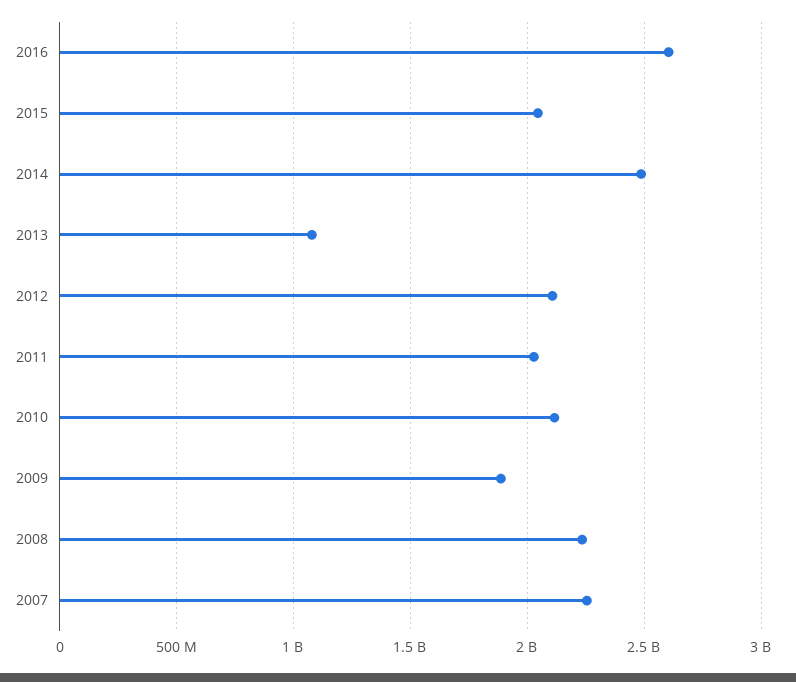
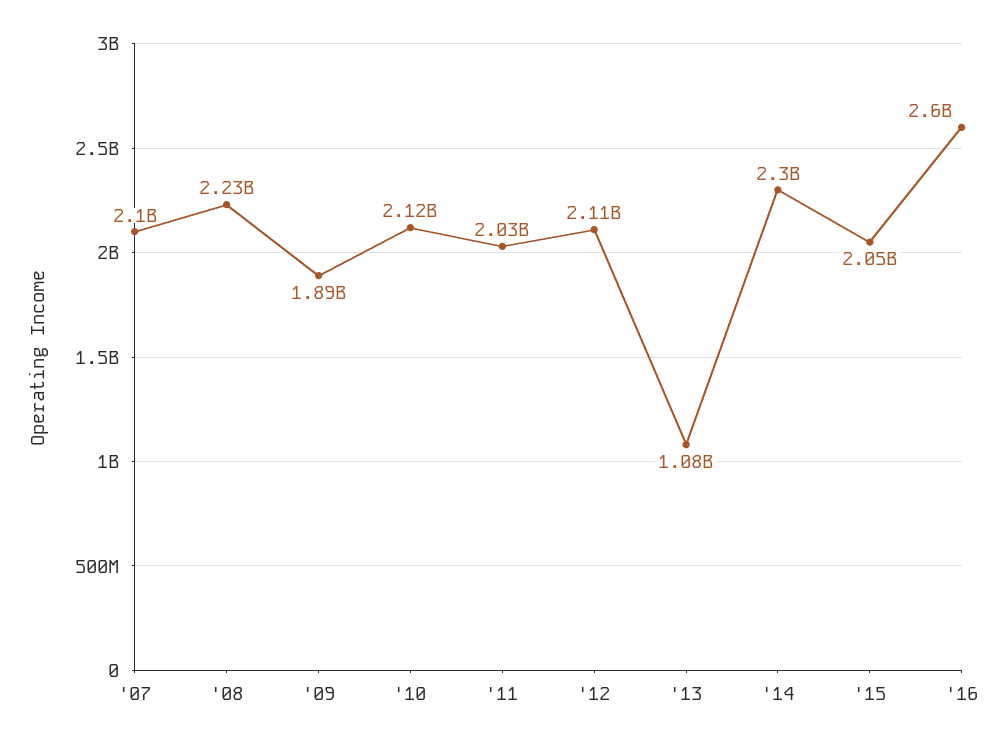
  {
    "2016": 2600000000,
    "2015": 2050000000,
-   "2014": 2500000000,
+   "2014": 2300000000,
    "2013": 1080000000,
    "2012": 2110000000,
    "2011": 2030000000,
    "2010": 2120000000,
    "2009": 1890000000,
    "2008": 2230000000,
-   "2007": 2250000000
+   "2007": 2100000000
  }

